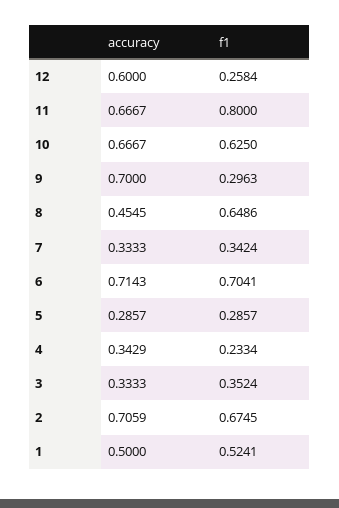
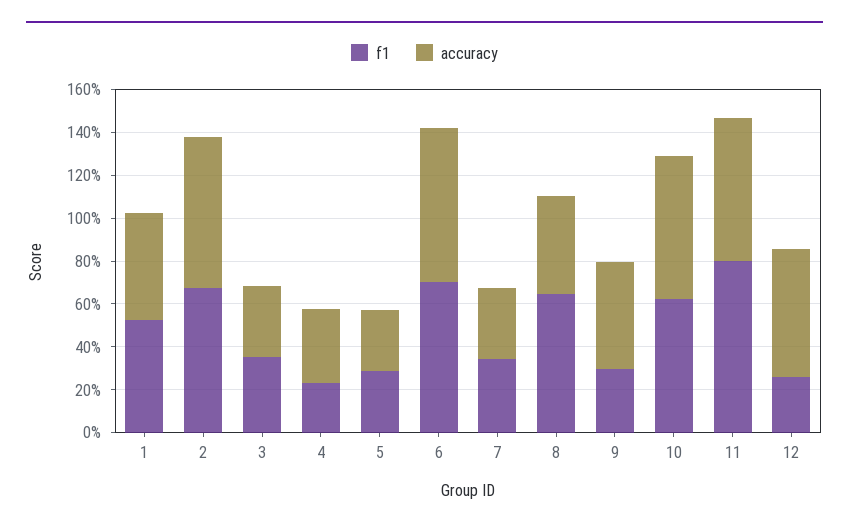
  {
    "accuracy": {
      "12": 0.6,
      "11": 0.6667,
      "10": 0.6667,
-     "9": 0.7,
+     "9": 0.5,
      "8": 0.4545,
      "7": 0.3333,
      "6": 0.7143,
      "5": 0.2857,
      "4": 0.3429,
      "3": 0.3333,
      "2": 0.7059,
      "1": 0.5
    },
    "f1": {
      "12": 0.2584,
      "11": 0.8,
      "10": 0.625,
      "9": 0.2963,
      "8": 0.6486,
      "7": 0.3424,
      "6": 0.7041,
      "5": 0.2857,
      "4": 0.2334,
      "3": 0.3524,
      "2": 0.6745,
      "1": 0.5241
    }
  }

